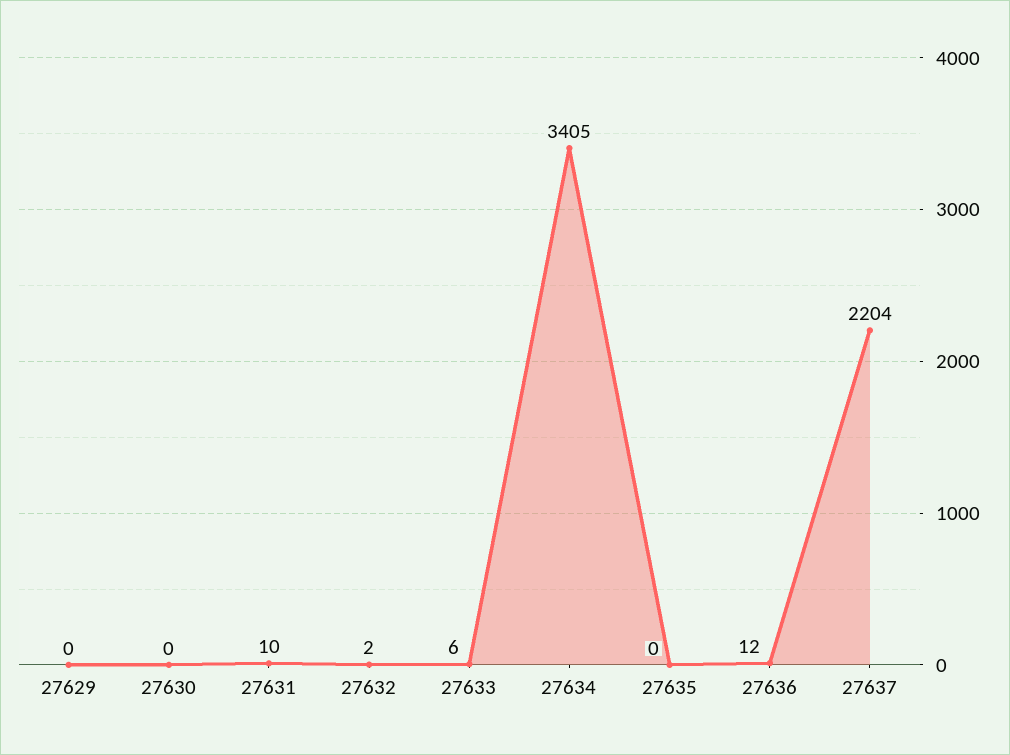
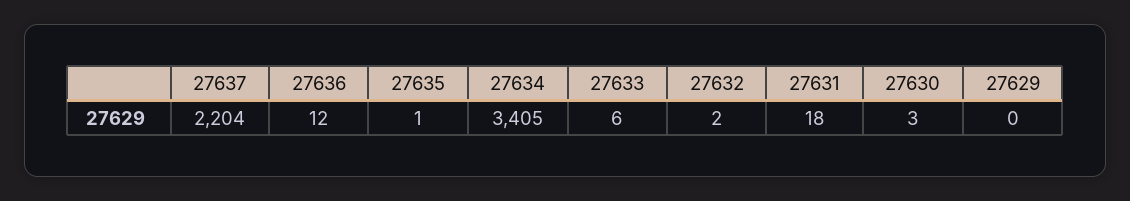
  {
    "27629": 0,
-   "27630": 0,
+   "27630": 3,
-   "27631": 10,
+   "27631": 18,
    "27632": 2,
    "27633": 6,
    "27634": 3405,
-   "27635": 0,
+   "27635": 1,
    "27636": 12,
    "27637": 2204
  }

